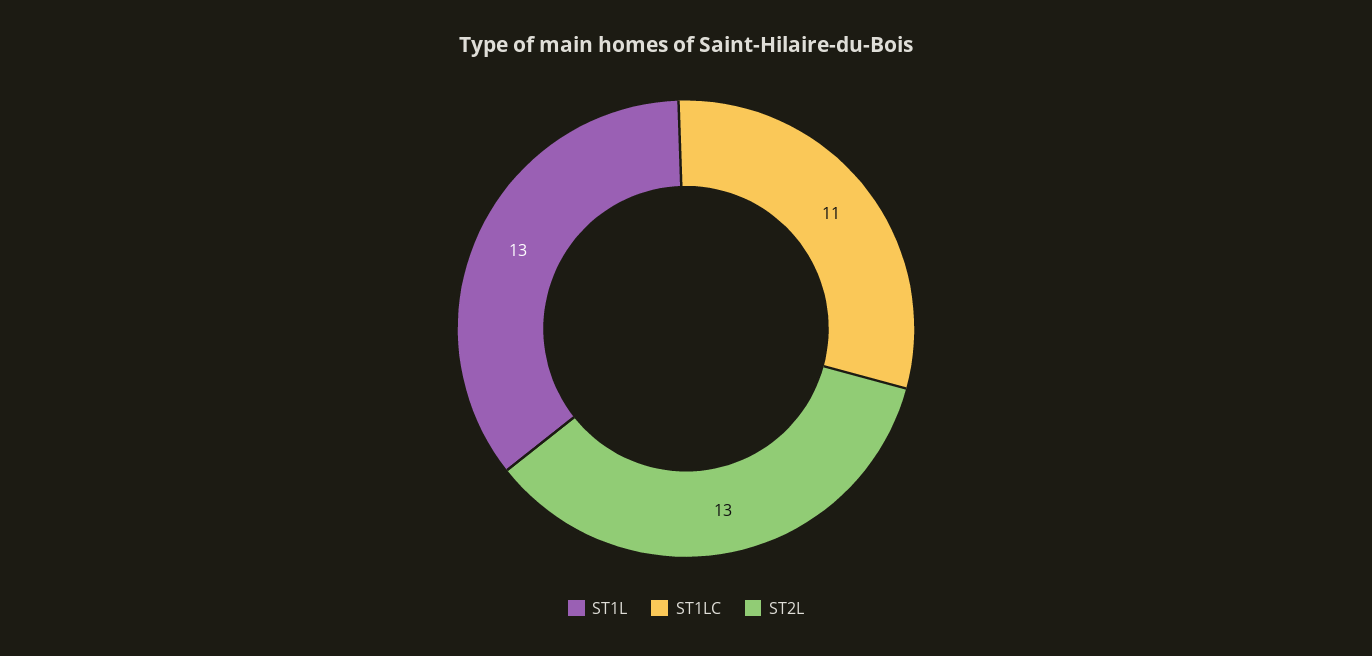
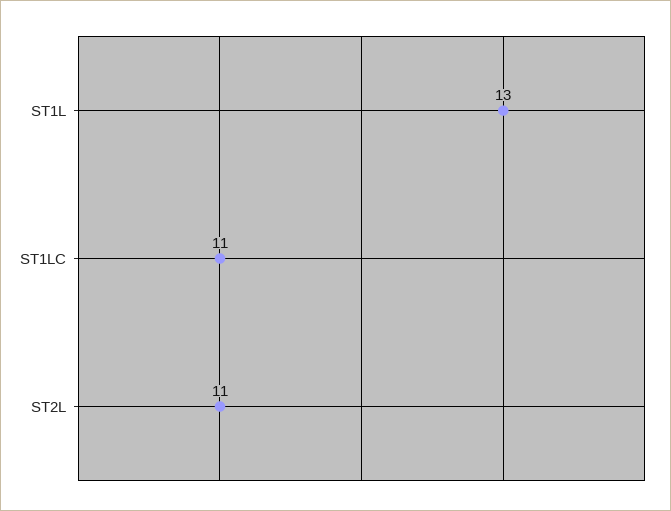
  {
    "ST1L": 13,
    "ST1LC": 11,
-   "ST2L": 13
+   "ST2L": 11
  }

